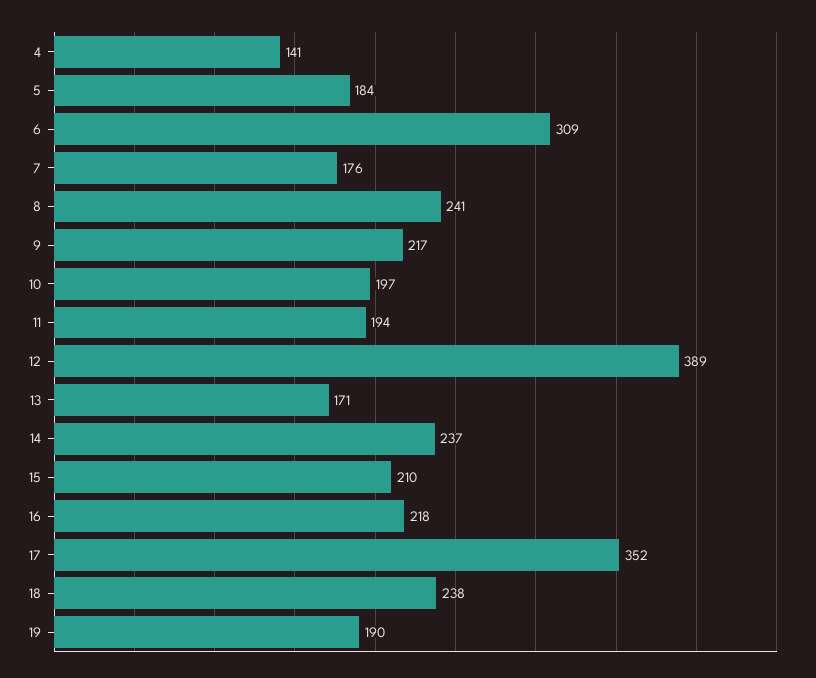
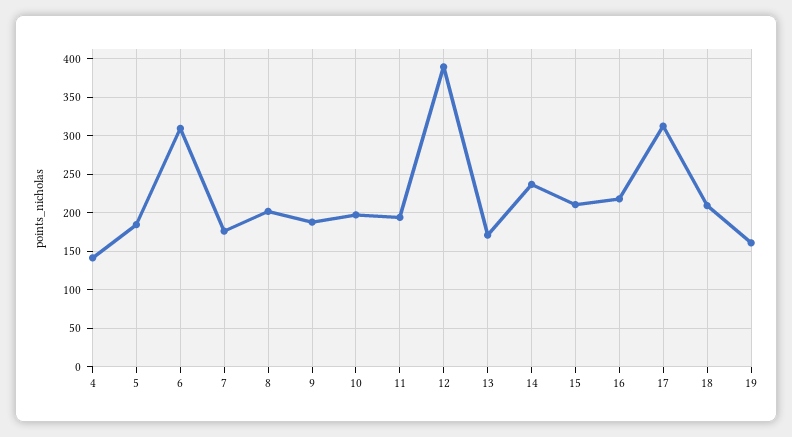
  {
    "4": 141,
    "5": 184,
    "6": 309,
    "7": 176,
-   "8": 241,
+   "8": 200,
-   "9": 217,
+   "9": 190,
    "10": 197,
    "11": 194,
    "12": 389,
    "13": 171,
    "14": 237,
    "15": 210,
    "16": 218,
-   "17": 352,
+   "17": 310,
-   "18": 238,
+   "18": 210,
-   "19": 190
+   "19": 160
  }

